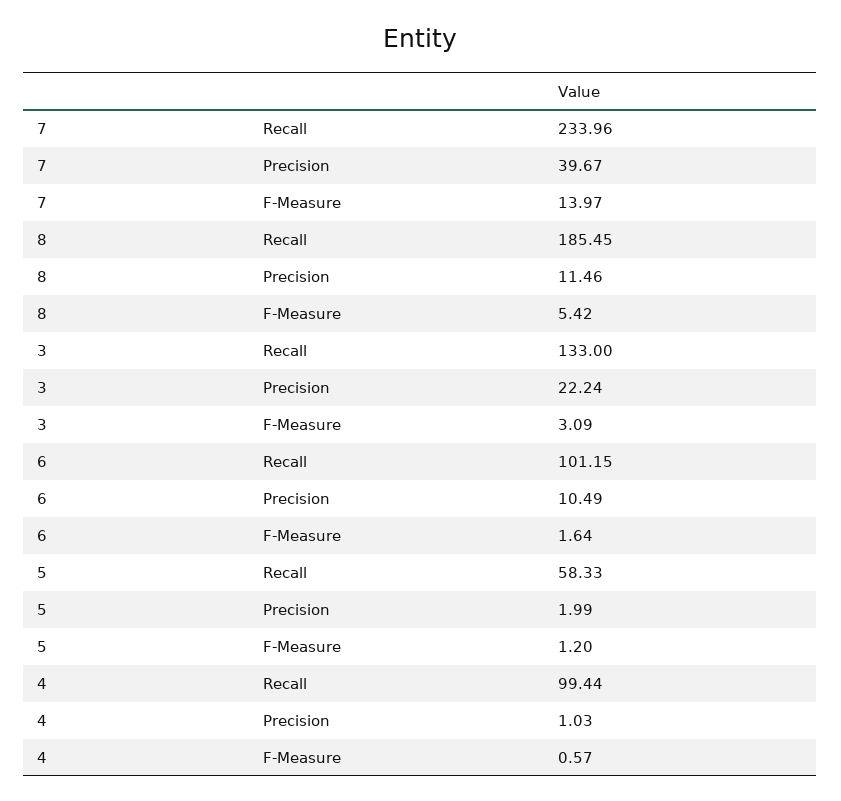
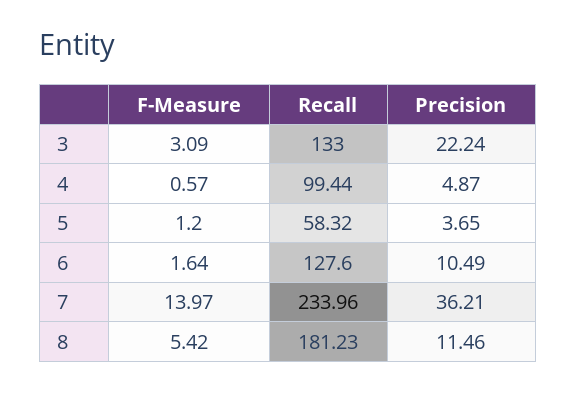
  {
    "7": {
      "Recall": 233.96,
-     "Precision": 39.67,
+     "Precision": 36.21,
      "F-Measure": 13.97
    },
    "8": {
-     "Recall": 185.45,
+     "Recall": 181.23,
      "Precision": 11.46,
      "F-Measure": 5.42
    },
    "3": {
      "Recall": 133,
      "Precision": 22.24,
      "F-Measure": 3.09
    },
    "6": {
-     "Recall": 101.15,
+     "Recall": 127.6,
      "Precision": 10.49,
      "F-Measure": 1.64
    },
    "5": {
-     "Recall": 58.33,
+     "Recall": 58.32,
-     "Precision": 1.99,
+     "Precision": 3.65,
      "F-Measure": 1.2
    },
    "4": {
      "Recall": 99.44,
-     "Precision": 1.03,
+     "Precision": 4.87,
      "F-Measure": 0.57
    }
  }

